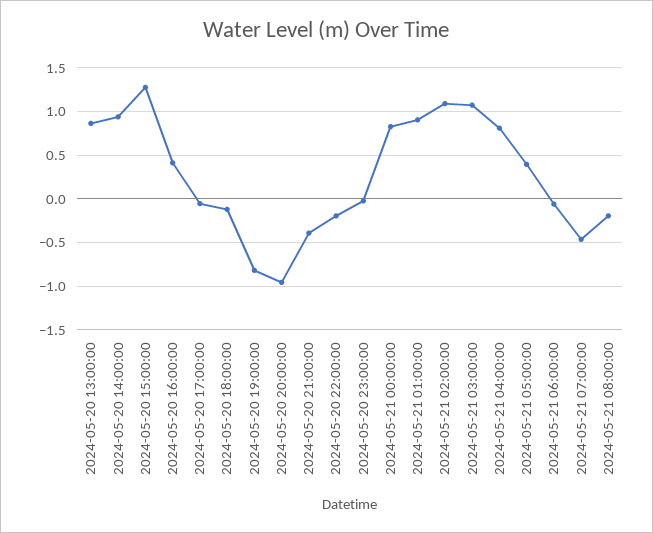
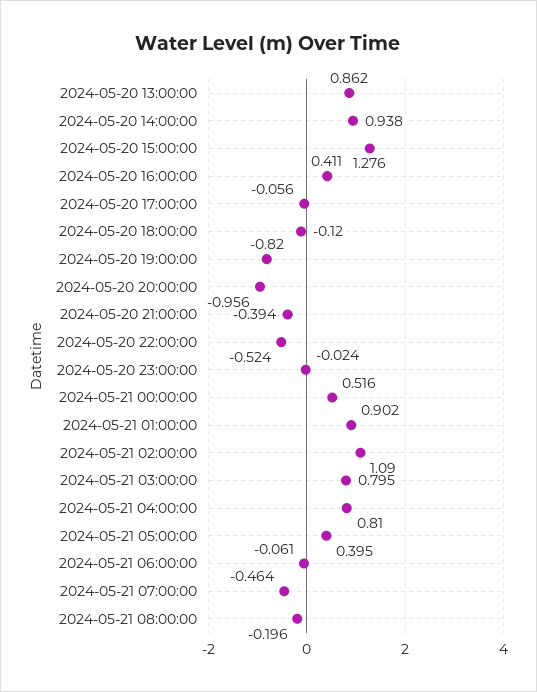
  {
    "2024-05-20 13:00:00": 0.862,
    "2024-05-20 14:00:00": 0.938,
    "2024-05-20 15:00:00": 1.276,
    "2024-05-20 16:00:00": 0.411,
    "2024-05-20 17:00:00": -0.056,
    "2024-05-20 18:00:00": -0.12,
    "2024-05-20 19:00:00": -0.82,
    "2024-05-20 20:00:00": -0.956,
    "2024-05-20 21:00:00": -0.394,
-   "2024-05-20 22:00:00": -0.2,
+   "2024-05-20 22:00:00": -0.524,
    "2024-05-20 23:00:00": -0.024,
-   "2024-05-21 00:00:00": 0.8,
+   "2024-05-21 00:00:00": 0.516,
    "2024-05-21 01:00:00": 0.902,
    "2024-05-21 02:00:00": 1.09,
-   "2024-05-21 03:00:00": 1.1,
+   "2024-05-21 03:00:00": 0.795,
    "2024-05-21 04:00:00": 0.81,
    "2024-05-21 05:00:00": 0.395,
    "2024-05-21 06:00:00": -0.061,
    "2024-05-21 07:00:00": -0.464,
    "2024-05-21 08:00:00": -0.196
  }

